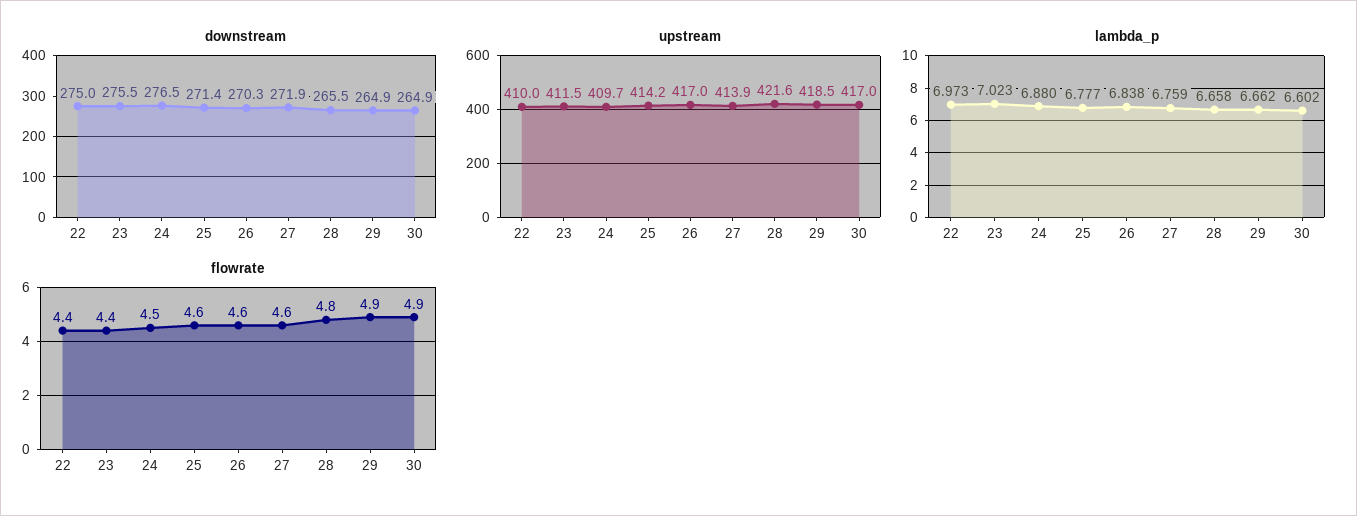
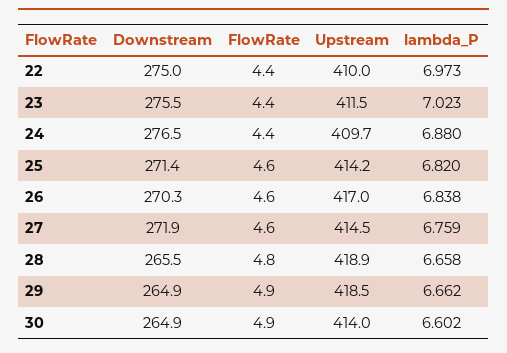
  {
    "downstream": {
      "22": 275,
      "23": 275.5,
      "24": 276.5,
      "25": 271.4,
      "26": 270.3,
      "27": 271.9,
      "28": 265.5,
      "29": 264.9,
      "30": 264.9
    },
    "upstream": {
      "22": 410,
      "23": 411.5,
      "24": 409.7,
      "25": 414.2,
      "26": 417,
-     "27": 413.9,
+     "27": 414.5,
-     "28": 421.6,
+     "28": 418.9,
      "29": 418.5,
-     "30": 417
+     "30": 414
    },
    "lambda_p": {
      "22": 6.973,
      "23": 7.023,
      "24": 6.88,
-     "25": 6.777,
+     "25": 6.82,
      "26": 6.838,
      "27": 6.759,
      "28": 6.658,
      "29": 6.662,
      "30": 6.602
    },
    "flowrate": {
      "22": 4.4,
      "23": 4.4,
-     "24": 4.5,
+     "24": 4.4,
      "25": 4.6,
      "26": 4.6,
      "27": 4.6,
      "28": 4.8,
      "29": 4.9,
      "30": 4.9
    }
  }

